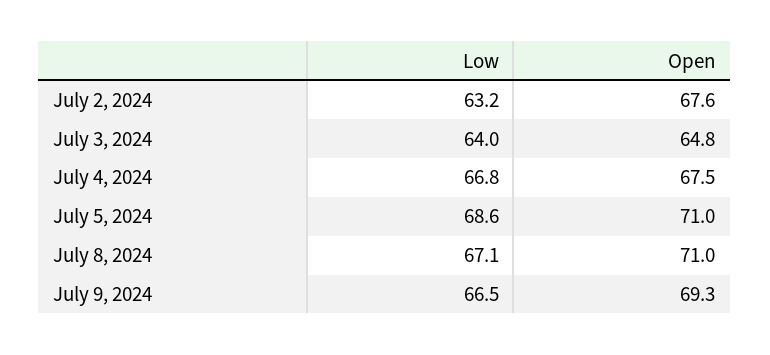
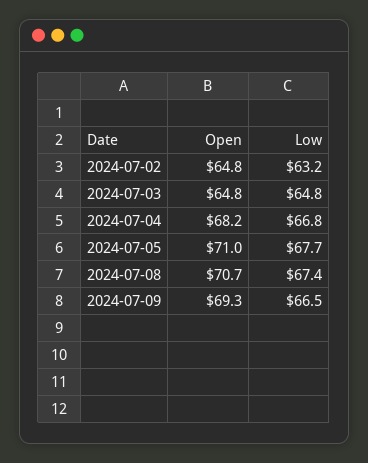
  {
    "Low": {
      "July 2, 2024": 63.2,
-     "July 3, 2024": 64,
+     "July 3, 2024": 64.8,
      "July 4, 2024": 66.8,
-     "July 5, 2024": 68.6,
+     "July 5, 2024": 67.7,
-     "July 8, 2024": 67.1,
+     "July 8, 2024": 67.4,
      "July 9, 2024": 66.5
    },
    "Open": {
-     "July 2, 2024": 67.6,
+     "July 2, 2024": 64.8,
      "July 3, 2024": 64.8,
-     "July 4, 2024": 67.5,
+     "July 4, 2024": 68.2,
      "July 5, 2024": 71,
-     "July 8, 2024": 71,
+     "July 8, 2024": 70.7,
      "July 9, 2024": 69.3
    }
  }

